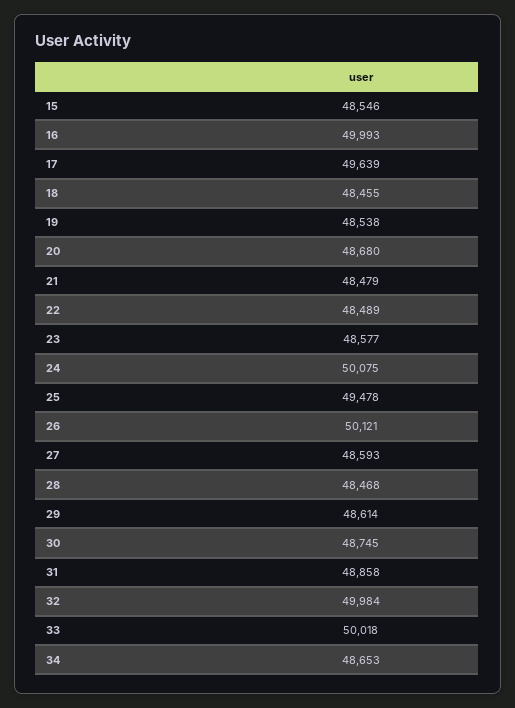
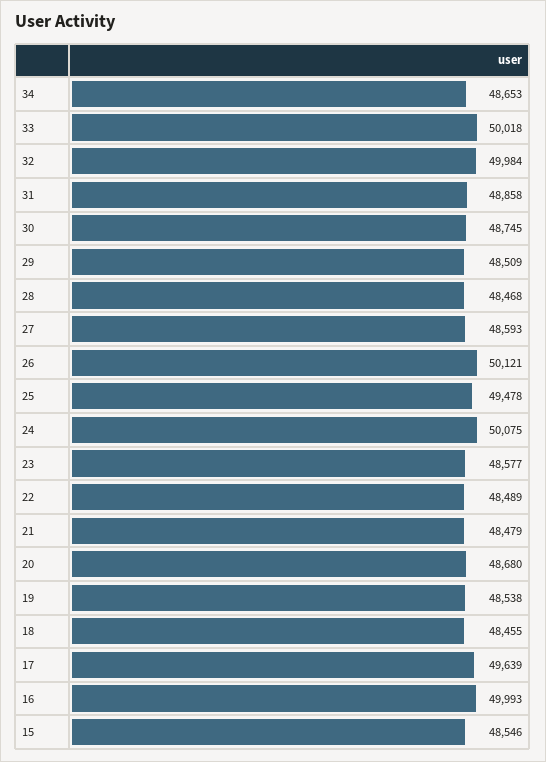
  {
    "15": 48546,
    "16": 49993,
    "17": 49639,
    "18": 48455,
    "19": 48538,
    "20": 48680,
    "21": 48479,
    "22": 48489,
    "23": 48577,
    "24": 50075,
    "25": 49478,
    "26": 50121,
    "27": 48593,
    "28": 48468,
-   "29": 48614,
+   "29": 48509,
    "30": 48745,
    "31": 48858,
    "32": 49984,
    "33": 50018,
    "34": 48653
  }

